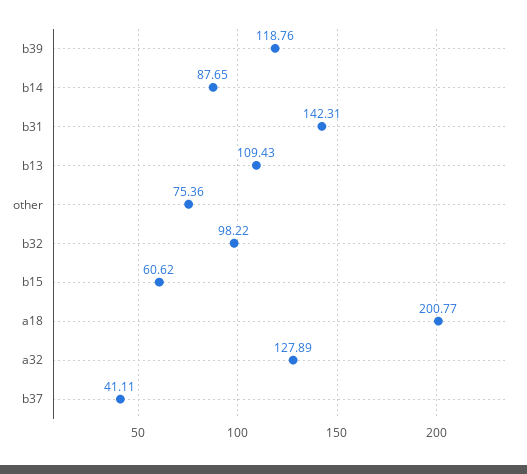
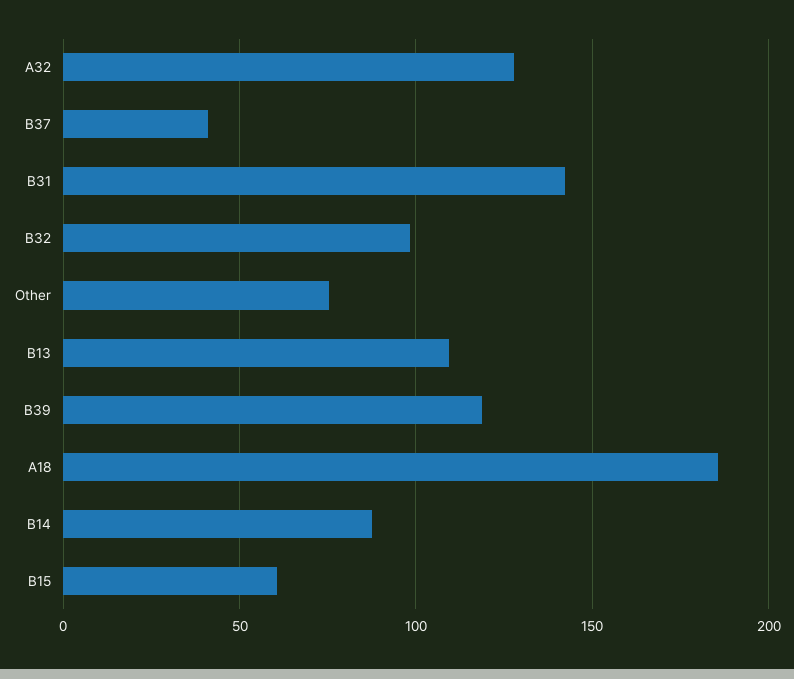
  {
    "b39": 118.76,
    "b14": 87.65,
    "b31": 142.31,
    "b13": 109.43,
    "other": 75.36,
    "b32": 98.22,
    "b15": 60.62,
-   "a18": 200.77,
+   "a18": 185,
    "a32": 127.89,
    "b37": 41.11
  }

